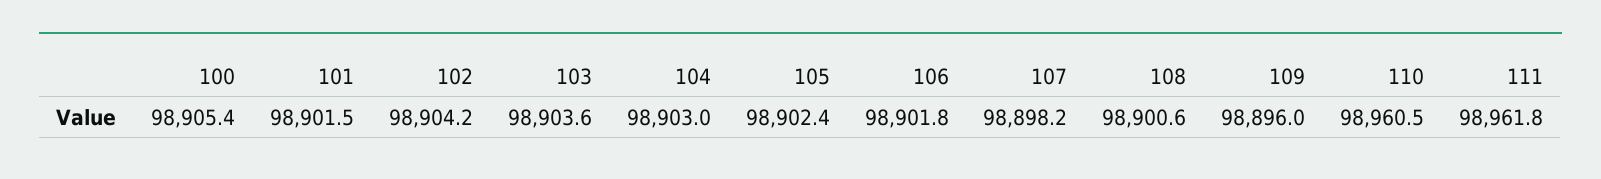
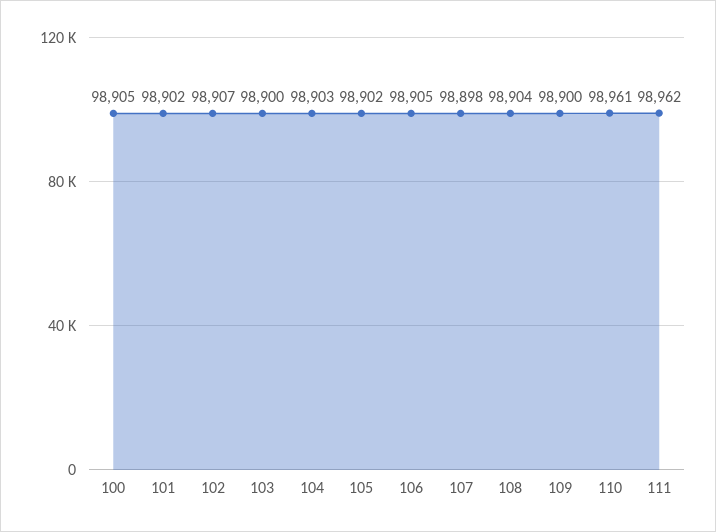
  {
    "100": 98905.4,
    "101": 98901.5,
-   "102": 98904.2,
+   "102": 98907,
-   "103": 98903.6,
+   "103": 98900,
    "104": 98903,
    "105": 98902.4,
-   "106": 98901.8,
+   "106": 98905,
    "107": 98898.2,
-   "108": 98900.6,
+   "108": 98904,
-   "109": 98896,
+   "109": 98900,
    "110": 98960.5,
    "111": 98961.8
  }

